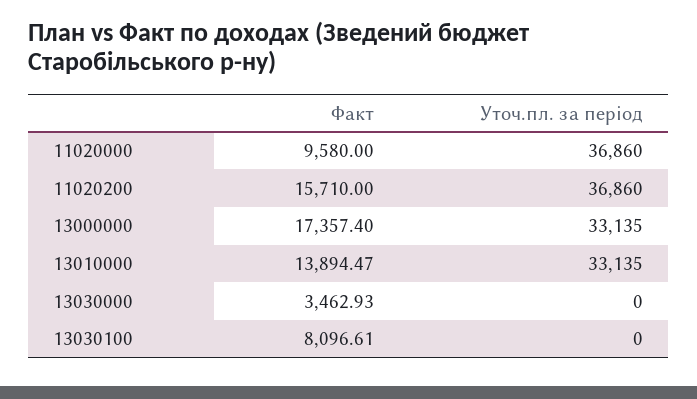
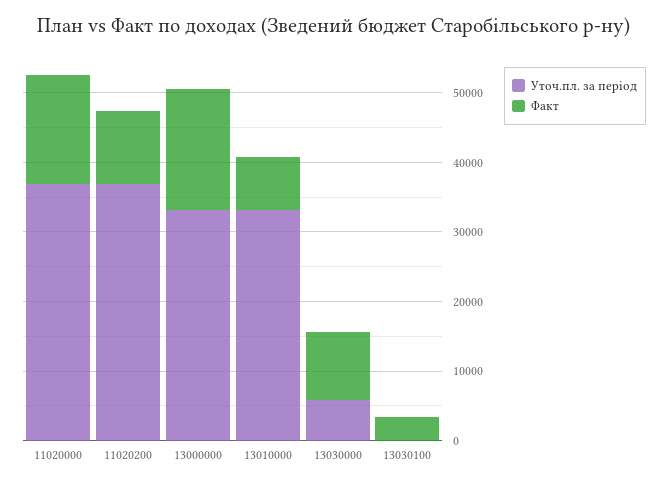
  {
    "Факт": {
-     "11020000": 9580,
+     "11020000": 16000,
-     "11020200": 15710,
+     "11020200": 10000,
      "13000000": 17357.4,
-     "13010000": 13894.47,
+     "13010000": 8000,
-     "13030000": 3462.93,
+     "13030000": 10000,
-     "13030100": 8096.61
+     "13030100": 4000
    },
    "Уточ.пл. за період": {
      "11020000": 36860,
      "11020200": 36860,
      "13000000": 33135,
      "13010000": 33135,
-     "13030000": 0,
+     "13030000": 6000,
      "13030100": 0
    }
  }

